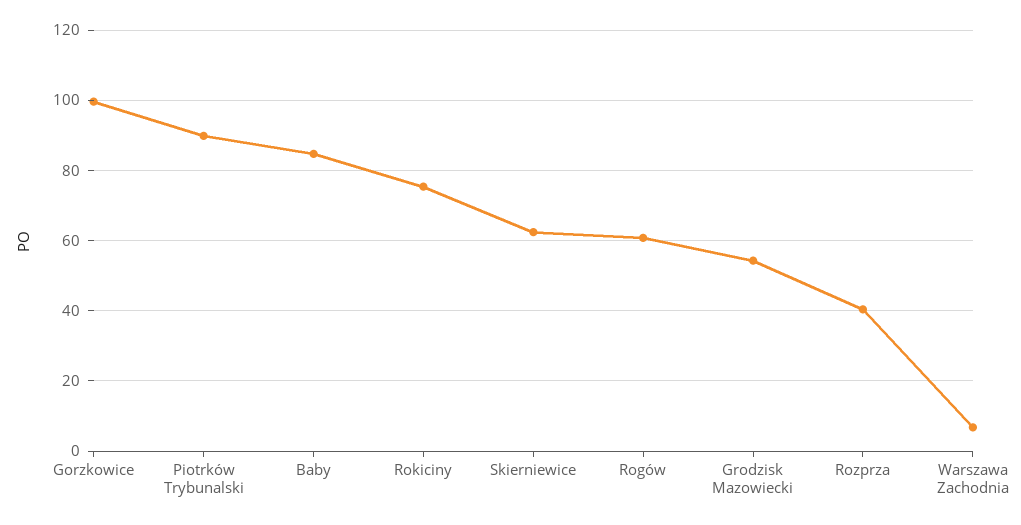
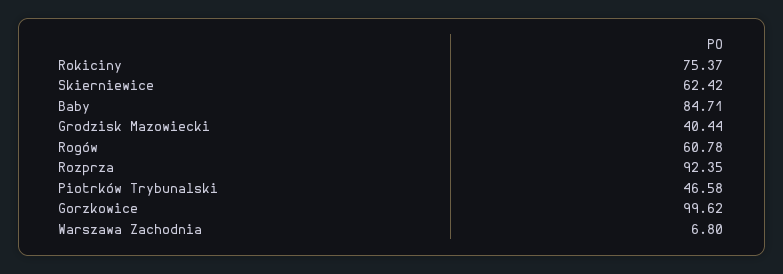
  {
    "Gorzkowice": 99.62,
-   "Piotrków Trybunalski": 90,
+   "Piotrków Trybunalski": 46.58,
    "Baby": 84.71,
    "Rokiciny": 75.37,
    "Skierniewice": 62.42,
    "Rogów": 60.78,
-   "Grodzisk Mazowiecki": 54,
+   "Grodzisk Mazowiecki": 40.44,
-   "Rozprza": 40,
+   "Rozprza": 92.35,
    "Warszawa Zachodnia": 6.8
  }

